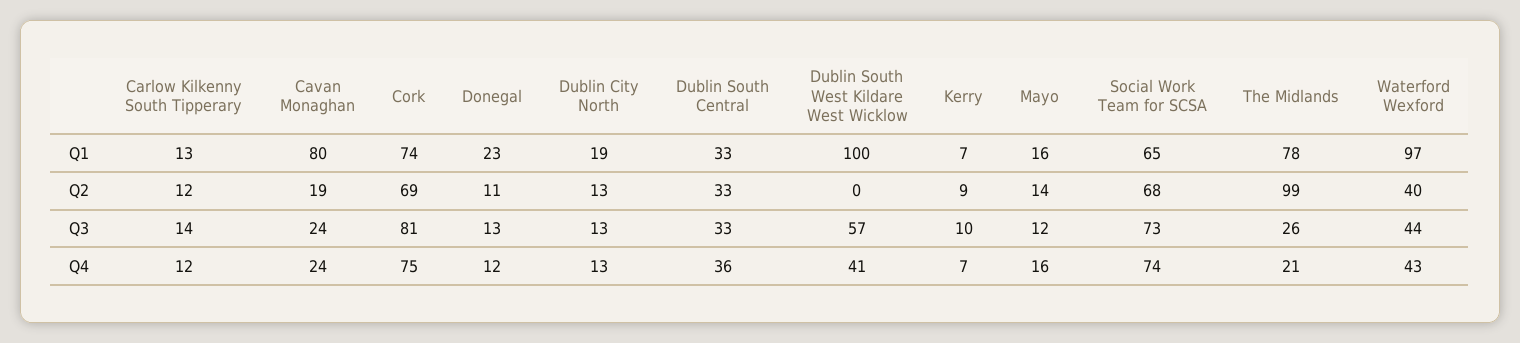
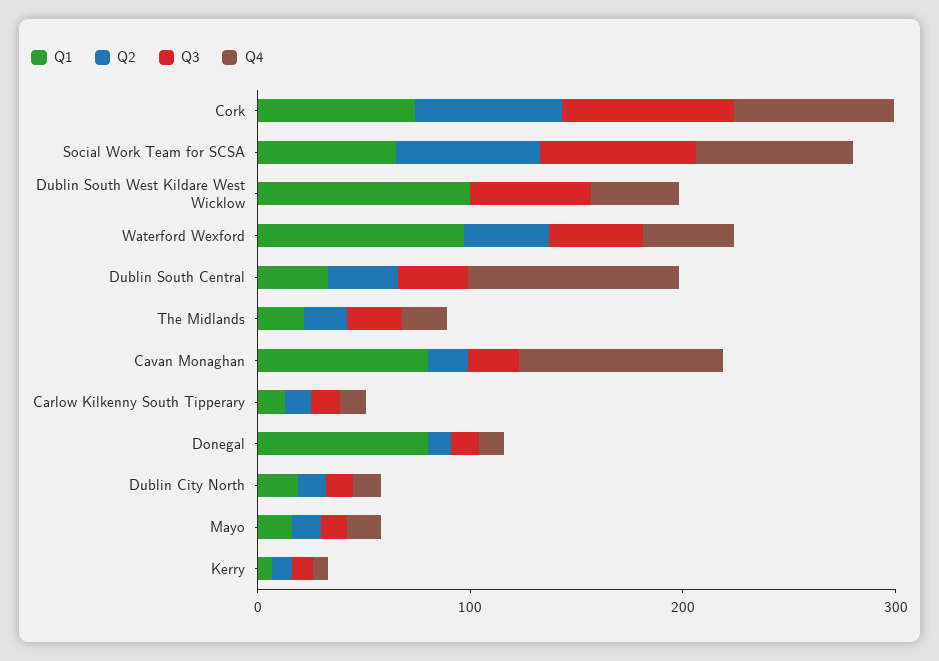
  {
    "Q1": {
      "Carlow Kilkenny South Tipperary": 13,
      "Cavan Monaghan": 80,
      "Cork": 74,
-     "Donegal": 23,
+     "Donegal": 80,
      "Dublin City North": 19,
      "Dublin South Central": 33,
      "Dublin South West Kildare West Wicklow": 100,
      "Kerry": 7,
      "Mayo": 16,
      "Social Work Team for SCSA": 65,
-     "The Midlands": 78,
+     "The Midlands": 20,
      "Waterford Wexford": 97
    },
    "Q2": {
      "Carlow Kilkenny South Tipperary": 12,
      "Cavan Monaghan": 19,
      "Cork": 69,
      "Donegal": 11,
      "Dublin City North": 13,
      "Dublin South Central": 33,
      "Dublin South West Kildare West Wicklow": 0,
      "Kerry": 9,
      "Mayo": 14,
      "Social Work Team for SCSA": 68,
-     "The Midlands": 99,
+     "The Midlands": 20,
      "Waterford Wexford": 40
    },
    "Q3": {
      "Carlow Kilkenny South Tipperary": 14,
      "Cavan Monaghan": 24,
      "Cork": 81,
      "Donegal": 13,
      "Dublin City North": 13,
      "Dublin South Central": 33,
      "Dublin South West Kildare West Wicklow": 57,
      "Kerry": 10,
      "Mayo": 12,
      "Social Work Team for SCSA": 73,
      "The Midlands": 26,
      "Waterford Wexford": 44
    },
    "Q4": {
      "Carlow Kilkenny South Tipperary": 12,
-     "Cavan Monaghan": 24,
+     "Cavan Monaghan": 100,
      "Cork": 75,
      "Donegal": 12,
      "Dublin City North": 13,
-     "Dublin South Central": 36,
+     "Dublin South Central": 100,
      "Dublin South West Kildare West Wicklow": 41,
      "Kerry": 7,
      "Mayo": 16,
      "Social Work Team for SCSA": 74,
      "The Midlands": 21,
      "Waterford Wexford": 43
    }
  }

